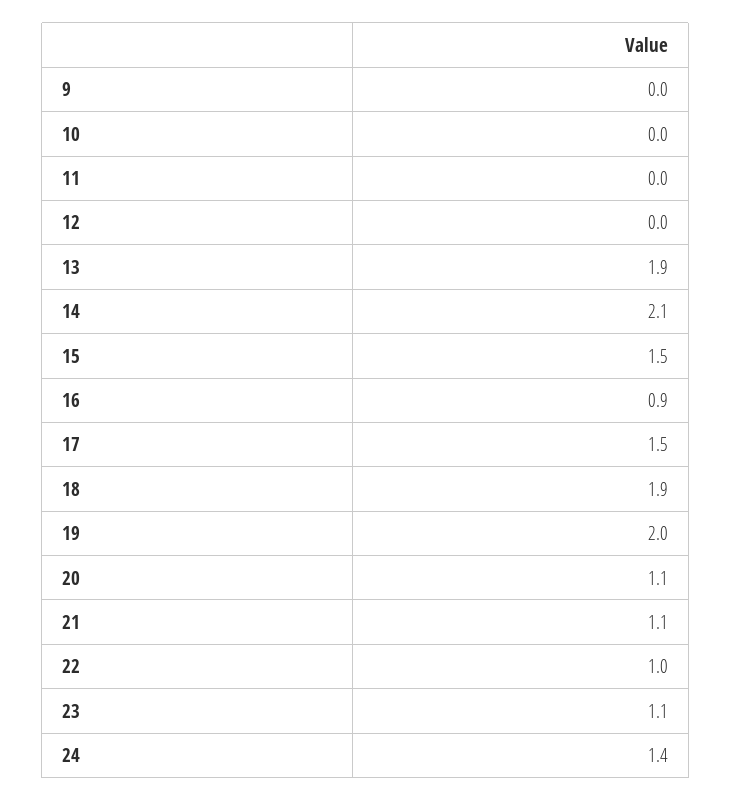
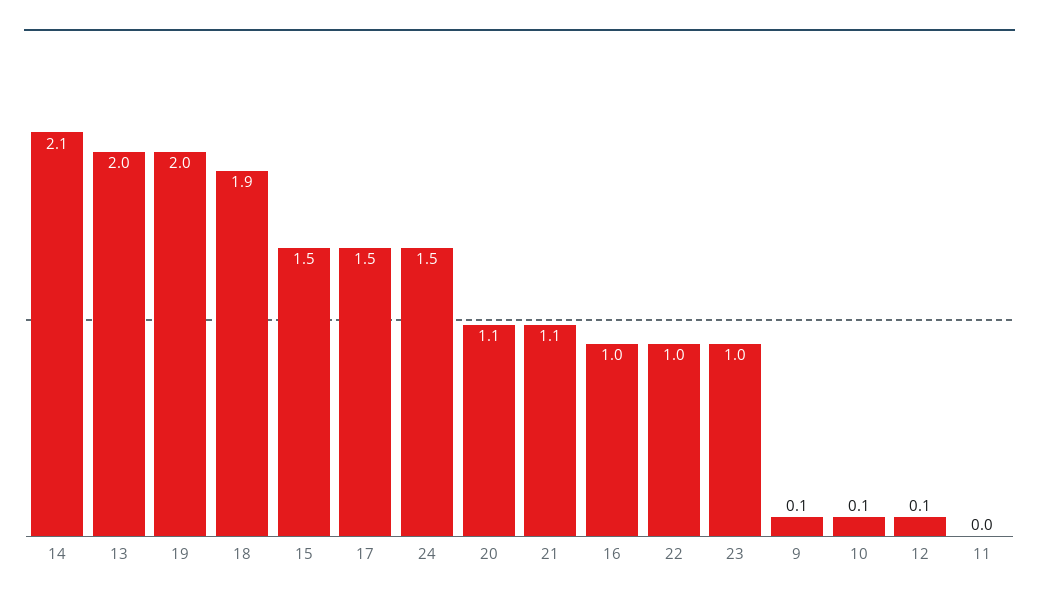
  {
-   "9": 0,
+   "9": 0.1,
-   "10": 0,
+   "10": 0.1,
    "11": 0,
-   "12": 0,
+   "12": 0.1,
-   "13": 1.9,
+   "13": 2,
    "14": 2.1,
    "15": 1.5,
-   "16": 0.9,
+   "16": 1,
    "17": 1.5,
    "18": 1.9,
    "19": 2,
    "20": 1.1,
    "21": 1.1,
    "22": 1,
-   "23": 1.1,
+   "23": 1,
-   "24": 1.4
+   "24": 1.5
  }

